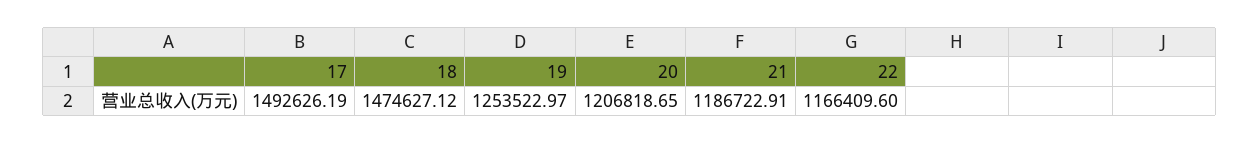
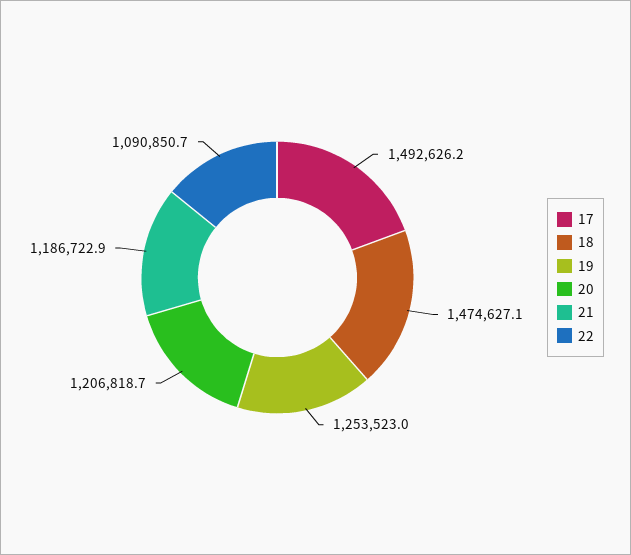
  {
    "17": 1492626.19,
    "18": 1474627.12,
    "19": 1253522.97,
    "20": 1206818.65,
    "21": 1186722.91,
-   "22": 1166409.6
+   "22": 1090850.7
  }

